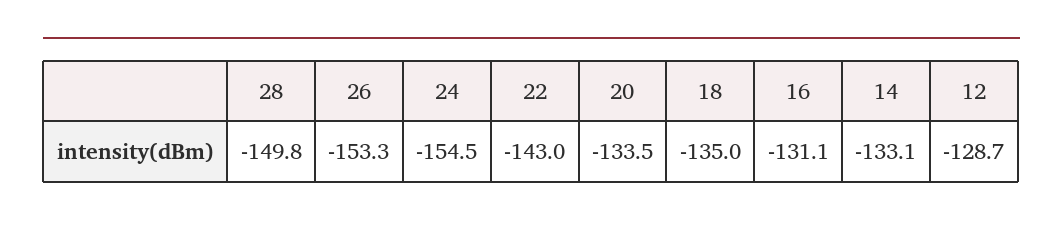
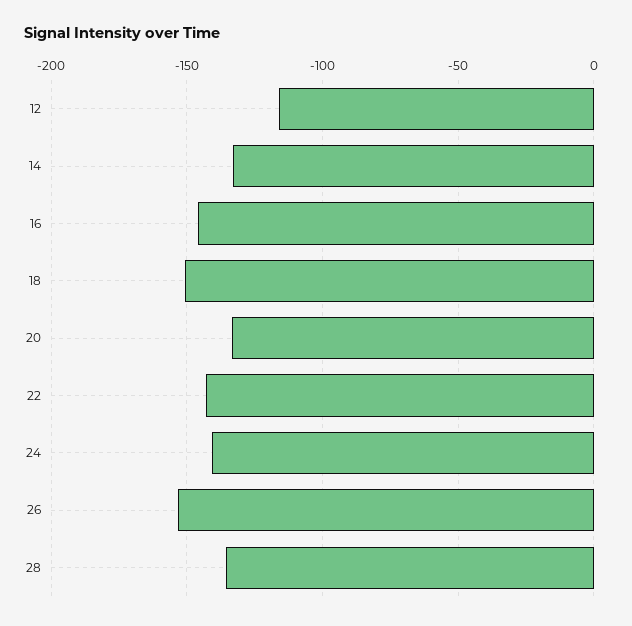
  {
-   "28": -149.8,
+   "28": -135,
    "26": -153.3,
-   "24": -154.5,
+   "24": -140,
    "22": -143,
    "20": -133.5,
-   "18": -135,
+   "18": -150,
-   "16": -131.1,
+   "16": -145,
    "14": -133.1,
-   "12": -128.7
+   "12": -115
  }

